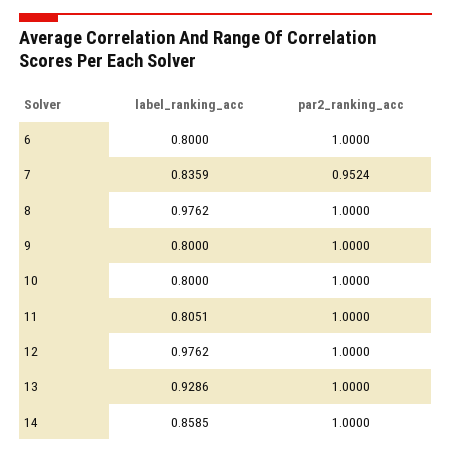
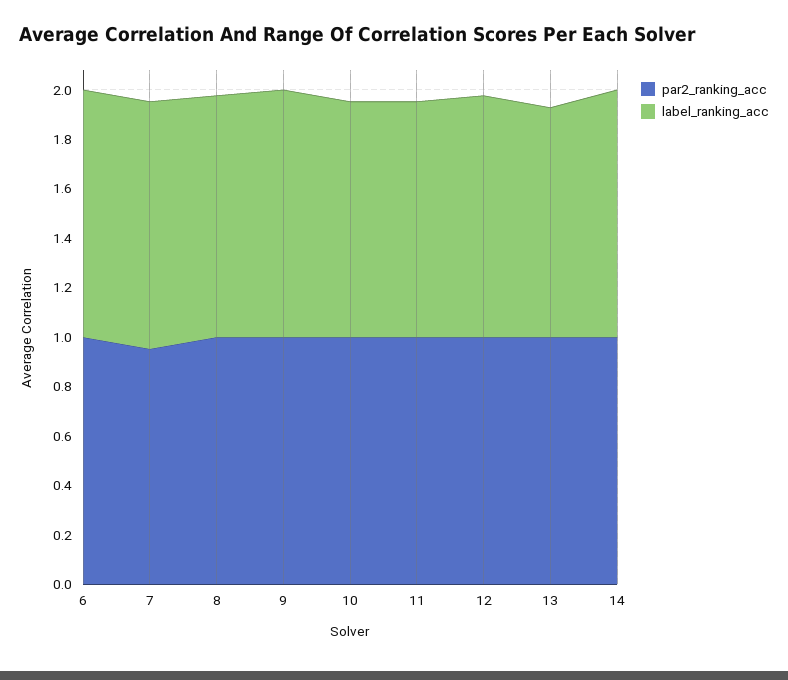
  {
    "label_ranking_acc": {
-     "6": 0.8,
+     "6": 1,
-     "7": 0.8359,
+     "7": 1,
      "8": 0.9762,
-     "9": 0.8,
+     "9": 1,
-     "10": 0.8,
+     "10": 0.95,
-     "11": 0.8051,
+     "11": 0.95,
      "12": 0.9762,
      "13": 0.9286,
-     "14": 0.8585
+     "14": 1
    },
    "par2_ranking_acc": {
      "6": 1,
      "7": 0.9524,
      "8": 1,
      "9": 1,
      "10": 1,
      "11": 1,
      "12": 1,
      "13": 1,
      "14": 1
    }
  }

